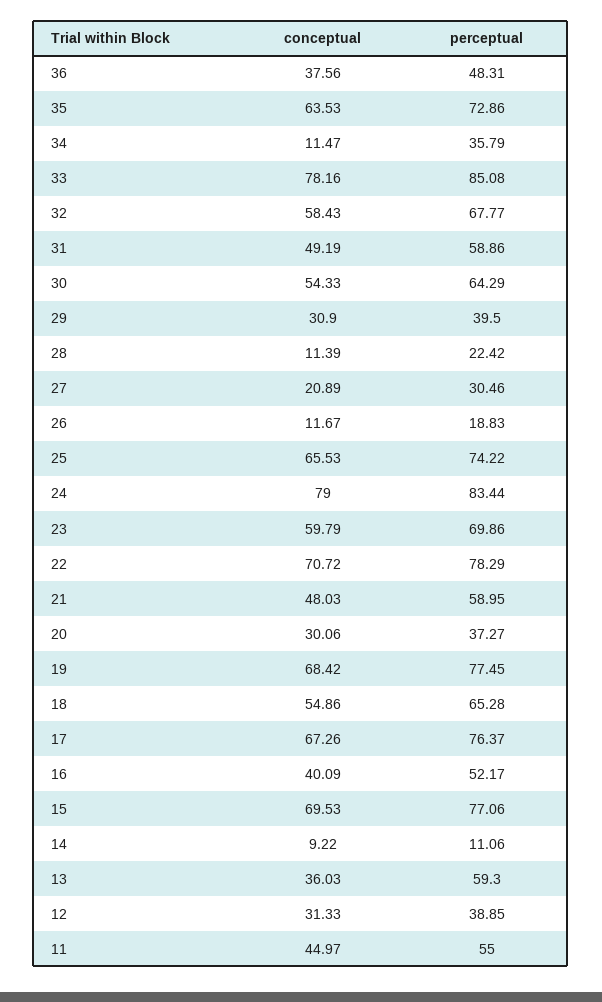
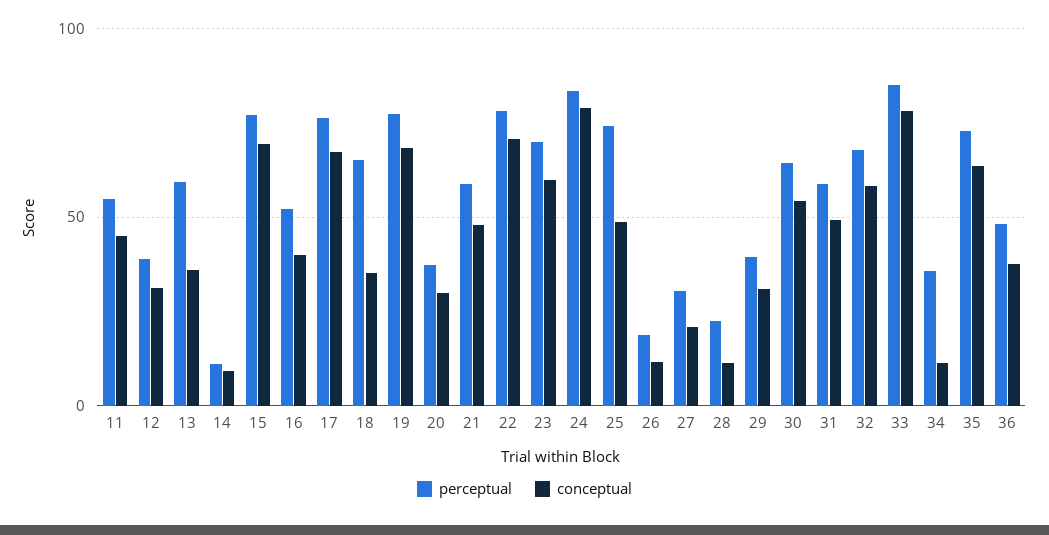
  {
    "conceptual": {
      "36": 37.56,
      "35": 63.53,
      "34": 11.47,
      "33": 78.16,
      "32": 58.43,
      "31": 49.19,
      "30": 54.33,
      "29": 30.9,
      "28": 11.39,
      "27": 20.89,
      "26": 11.67,
-     "25": 65.53,
+     "25": 50,
      "24": 79,
      "23": 59.79,
      "22": 70.72,
      "21": 48.03,
      "20": 30.06,
      "19": 68.42,
-     "18": 54.86,
+     "18": 35,
      "17": 67.26,
      "16": 40.09,
      "15": 69.53,
      "14": 9.22,
      "13": 36.03,
      "12": 31.33,
      "11": 44.97
    },
    "perceptual": {
      "36": 48.31,
      "35": 72.86,
      "34": 35.79,
      "33": 85.08,
      "32": 67.77,
      "31": 58.86,
      "30": 64.29,
      "29": 39.5,
      "28": 22.42,
      "27": 30.46,
      "26": 18.83,
      "25": 74.22,
      "24": 83.44,
      "23": 69.86,
      "22": 78.29,
      "21": 58.95,
      "20": 37.27,
      "19": 77.45,
      "18": 65.28,
      "17": 76.37,
      "16": 52.17,
      "15": 77.06,
      "14": 11.06,
      "13": 59.3,
      "12": 38.85,
      "11": 55
    }
  }

